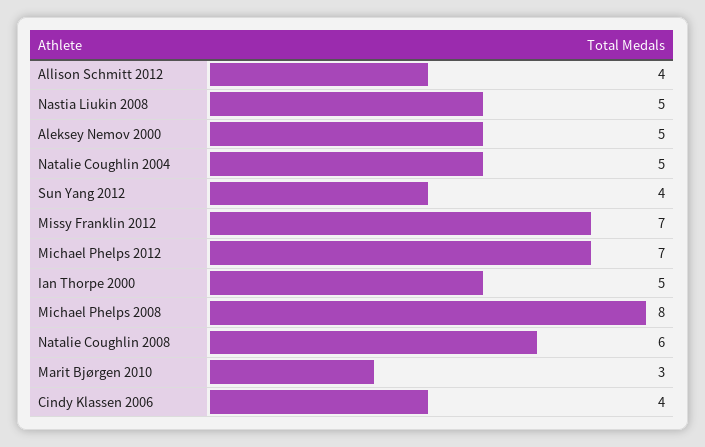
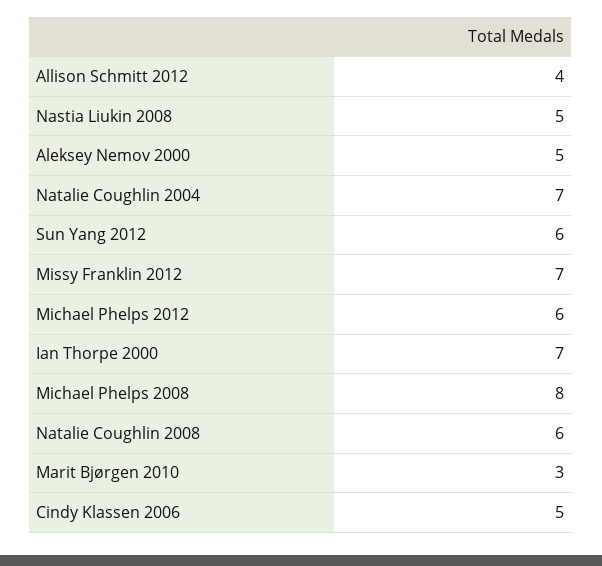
  {
    "Allison Schmitt 2012": 4,
    "Nastia Liukin 2008": 5,
    "Aleksey Nemov 2000": 5,
-   "Natalie Coughlin 2004": 5,
+   "Natalie Coughlin 2004": 7,
-   "Sun Yang 2012": 4,
+   "Sun Yang 2012": 6,
    "Missy Franklin 2012": 7,
-   "Michael Phelps 2012": 7,
+   "Michael Phelps 2012": 6,
-   "Ian Thorpe 2000": 5,
+   "Ian Thorpe 2000": 7,
    "Michael Phelps 2008": 8,
    "Natalie Coughlin 2008": 6,
    "Marit Bjørgen 2010": 3,
-   "Cindy Klassen 2006": 4
+   "Cindy Klassen 2006": 5
  }

